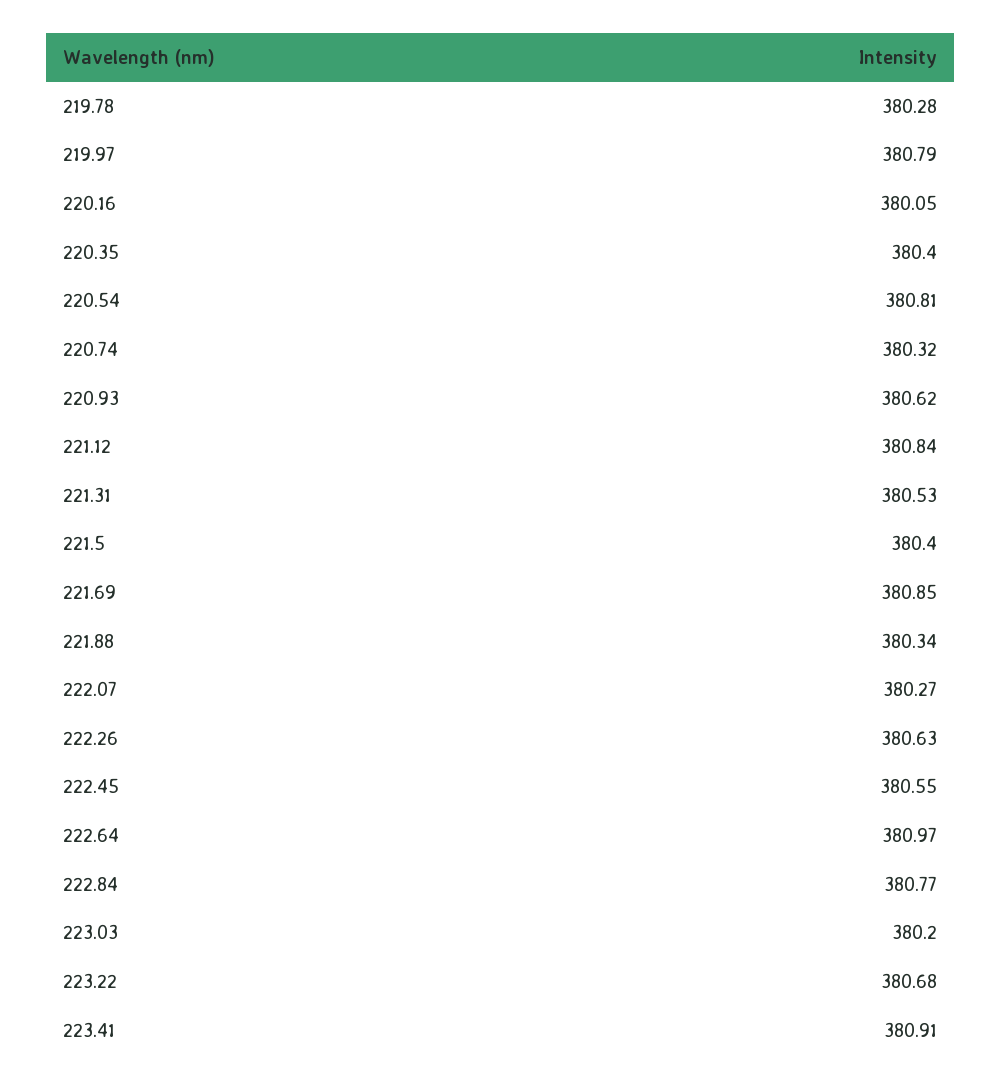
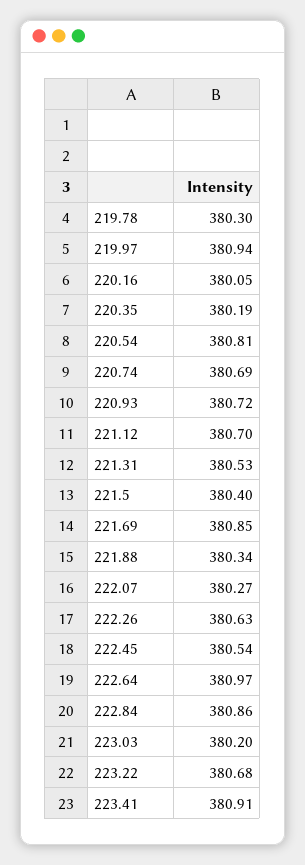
  {
-   "219.78": 380.28,
+   "219.78": 380.3,
-   "219.97": 380.79,
+   "219.97": 380.94,
    "220.16": 380.05,
-   "220.35": 380.4,
+   "220.35": 380.19,
    "220.54": 380.81,
-   "220.74": 380.32,
+   "220.74": 380.69,
-   "220.93": 380.62,
+   "220.93": 380.72,
-   "221.12": 380.84,
+   "221.12": 380.7,
    "221.31": 380.53,
    "221.5": 380.4,
    "221.69": 380.85,
    "221.88": 380.34,
    "222.07": 380.27,
    "222.26": 380.63,
-   "222.45": 380.55,
+   "222.45": 380.54,
    "222.64": 380.97,
-   "222.84": 380.77,
+   "222.84": 380.86,
    "223.03": 380.2,
    "223.22": 380.68,
    "223.41": 380.91
  }

